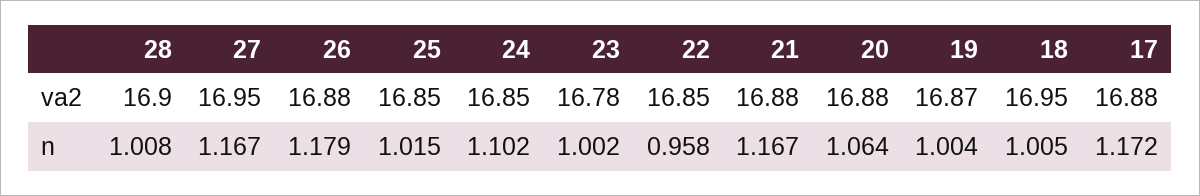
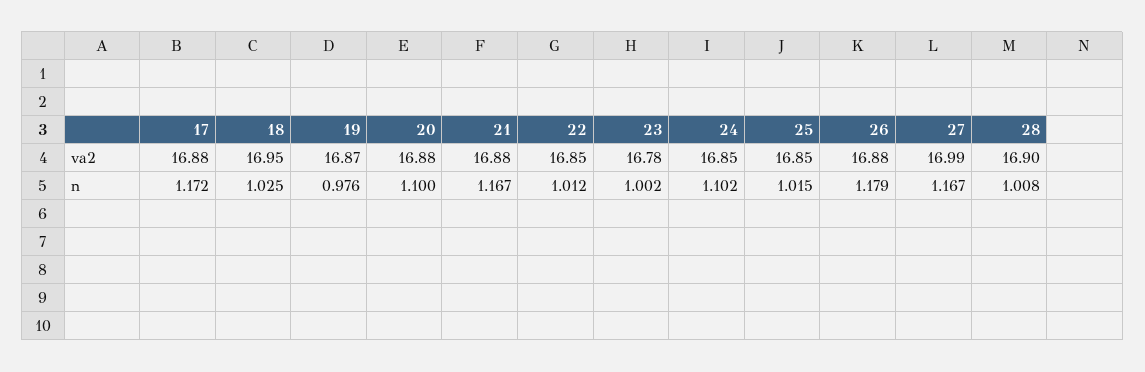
  {
    "28": {
      "va2": 16.9,
      "n": 1.008
    },
    "27": {
-     "va2": 16.95,
+     "va2": 16.99,
      "n": 1.167
    },
    "26": {
      "va2": 16.88,
      "n": 1.179
    },
    "25": {
      "va2": 16.85,
      "n": 1.015
    },
    "24": {
      "va2": 16.85,
      "n": 1.102
    },
    "23": {
      "va2": 16.78,
      "n": 1.002
    },
    "22": {
      "va2": 16.85,
-     "n": 0.958
+     "n": 1.012
    },
    "21": {
      "va2": 16.88,
      "n": 1.167
    },
    "20": {
      "va2": 16.88,
-     "n": 1.064
+     "n": 1.1
    },
    "19": {
      "va2": 16.87,
-     "n": 1.004
+     "n": 0.976
    },
    "18": {
      "va2": 16.95,
-     "n": 1.005
+     "n": 1.025
    },
    "17": {
      "va2": 16.88,
      "n": 1.172
    }
  }

